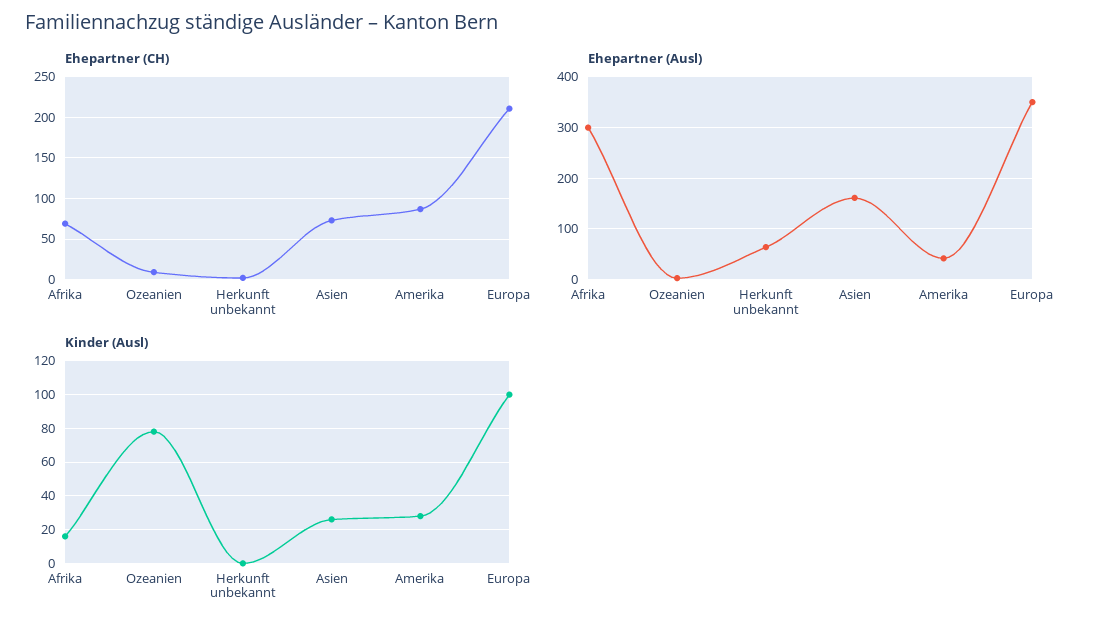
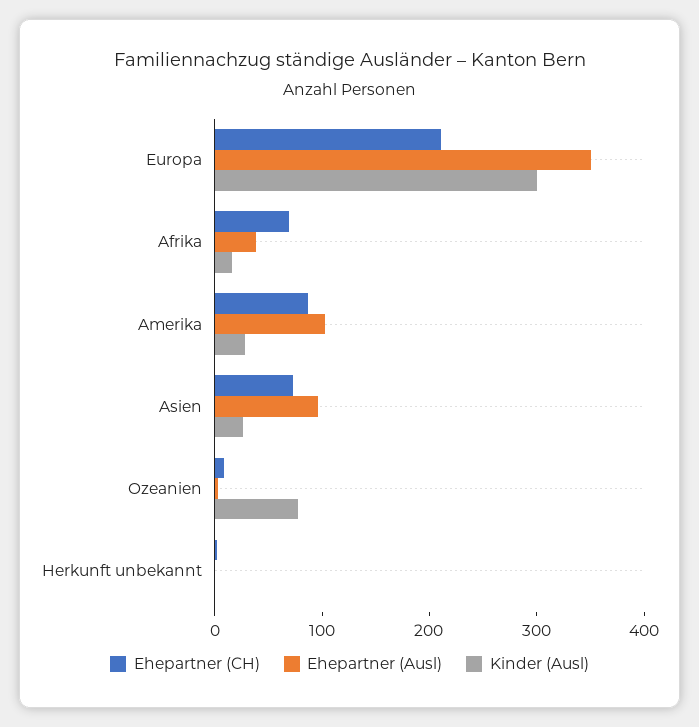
  {
    "Ehepartner (CH)": {
      "Afrika": 70,
      "Ozeanien": 10,
      "Herkunft unbekannt": 0,
      "Asien": 70,
      "Amerika": 90,
      "Europa": 210
    },
    "Ehepartner (Ausl)": {
-     "Afrika": 300,
+     "Afrika": 40,
      "Ozeanien": 0,
-     "Herkunft unbekannt": 60,
+     "Herkunft unbekannt": 0,
-     "Asien": 160,
+     "Asien": 100,
-     "Amerika": 40,
+     "Amerika": 100,
      "Europa": 360
    },
    "Kinder (Ausl)": {
      "Afrika": 15,
      "Ozeanien": 80,
      "Herkunft unbekannt": 0,
      "Asien": 25,
      "Amerika": 30,
-     "Europa": 100
+     "Europa": 300
    }
  }

